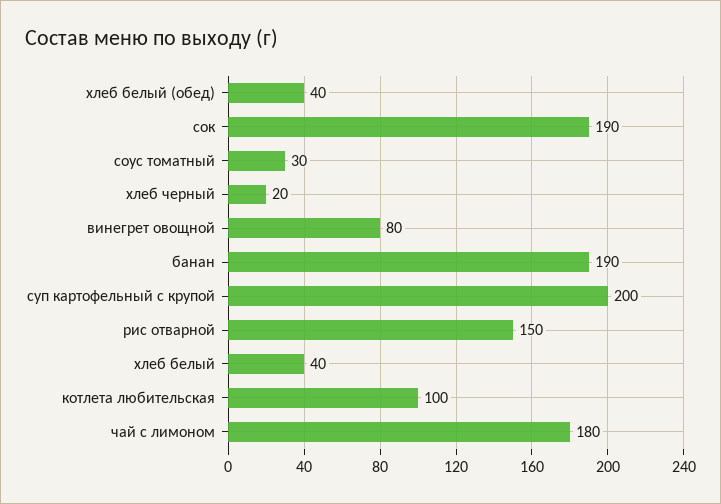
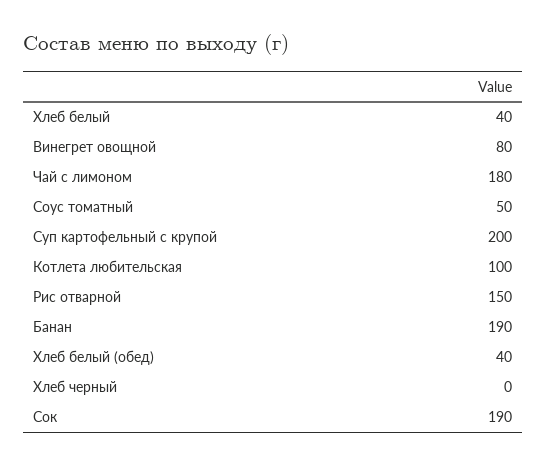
  {
    "хлеб белый (обед)": 40,
    "сок": 190,
-   "соус томатный": 30,
+   "соус томатный": 50,
-   "хлеб черный": 20,
+   "хлеб черный": 0,
    "винегрет овощной": 80,
    "банан": 190,
    "суп картофельный с крупой": 200,
    "рис отварной": 150,
    "хлеб белый": 40,
    "котлета любительская": 100,
    "чай с лимоном": 180
  }

